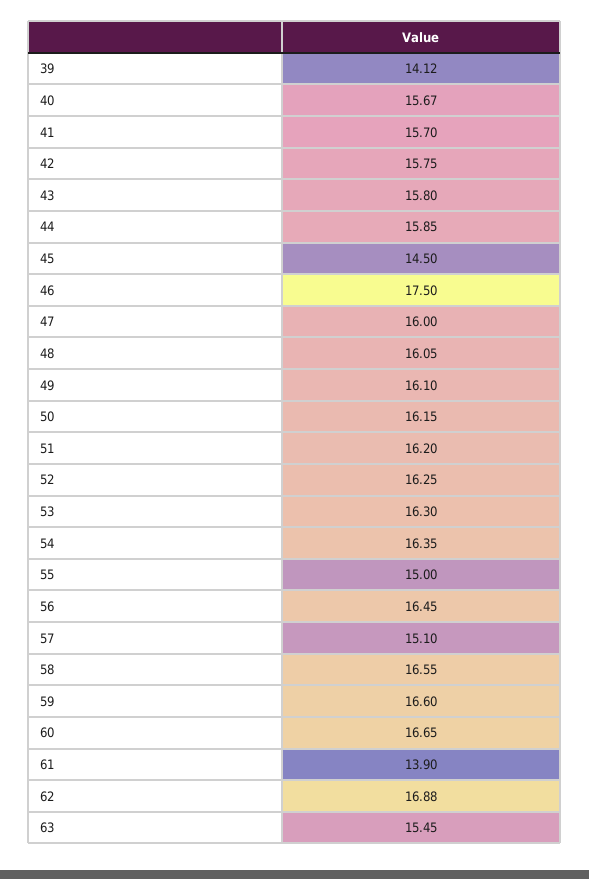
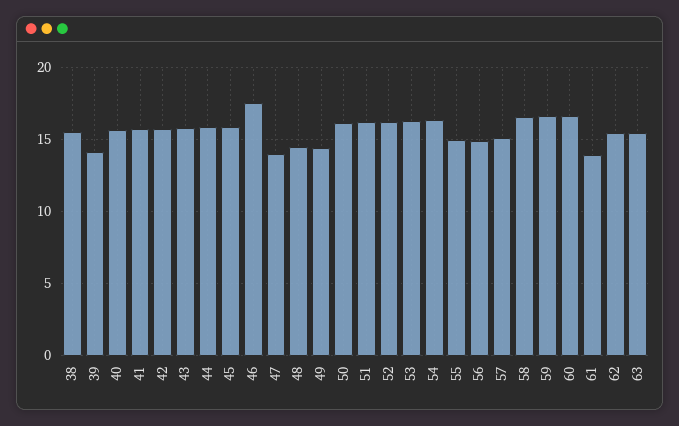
  {
    "39": 14.12,
    "40": 15.67,
    "41": 15.7,
    "42": 15.75,
    "43": 15.8,
    "44": 15.85,
-   "45": 14.5,
+   "45": 16,
    "46": 17.5,
-   "47": 16,
+   "47": 14,
-   "48": 16.05,
+   "48": 14.5,
-   "49": 16.1,
+   "49": 14.5,
    "50": 16.15,
    "51": 16.2,
    "52": 16.25,
    "53": 16.3,
    "54": 16.35,
    "55": 15,
-   "56": 16.45,
+   "56": 15,
    "57": 15.1,
    "58": 16.55,
    "59": 16.6,
    "60": 16.65,
    "61": 13.9,
-   "62": 16.88,
+   "62": 15.5,
-   "63": 15.45
+   "63": 15.45,
+   "38": 15.5
  }

